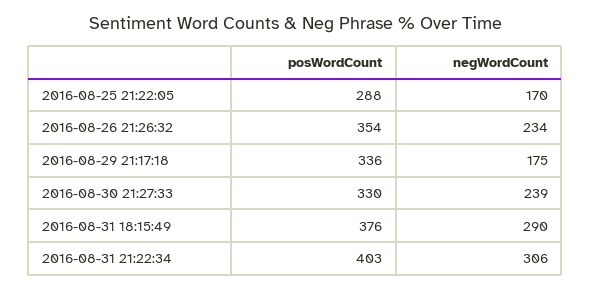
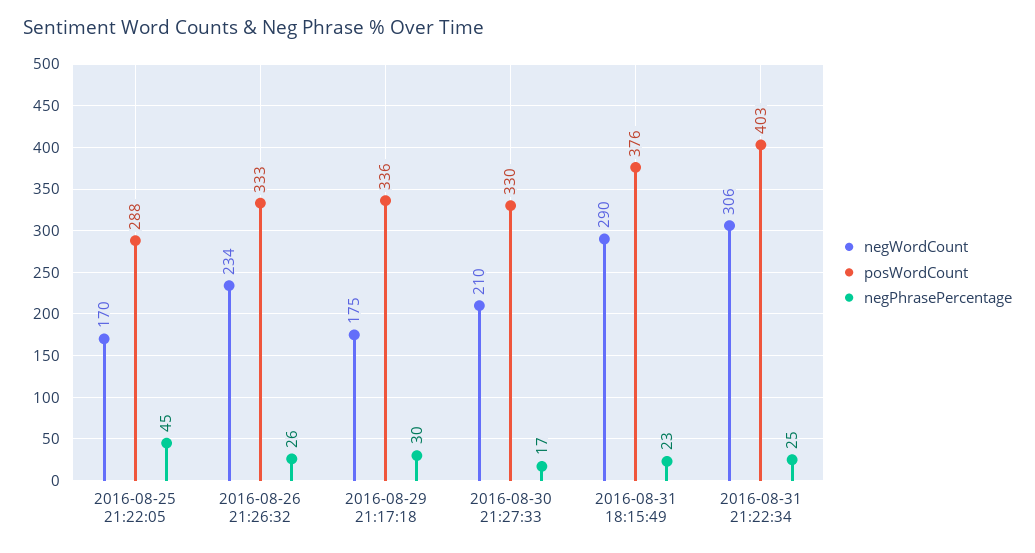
  {
    "posWordCount": {
      "2016-08-25 21:22:05": 288,
-     "2016-08-26 21:26:32": 354,
+     "2016-08-26 21:26:32": 333,
      "2016-08-29 21:17:18": 336,
      "2016-08-30 21:27:33": 330,
      "2016-08-31 18:15:49": 376,
      "2016-08-31 21:22:34": 403
    },
    "negWordCount": {
      "2016-08-25 21:22:05": 170,
      "2016-08-26 21:26:32": 234,
      "2016-08-29 21:17:18": 175,
-     "2016-08-30 21:27:33": 239,
+     "2016-08-30 21:27:33": 210,
      "2016-08-31 18:15:49": 290,
      "2016-08-31 21:22:34": 306
-   }
+   },
+   "negPhrasePercentage": {
+     "2016-08-25 21:22:05": 45,
+     "2016-08-26 21:26:32": 26,
+     "2016-08-29 21:17:18": 30,
+     "2016-08-30 21:27:33": 17,
+     "2016-08-31 18:15:49": 23,
+     "2016-08-31 21:22:34": 25
+   }
  }

